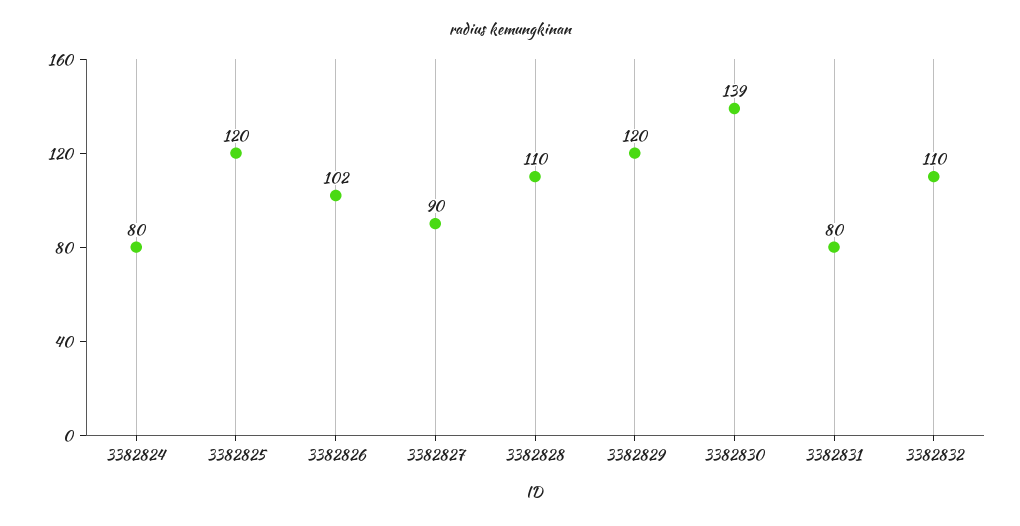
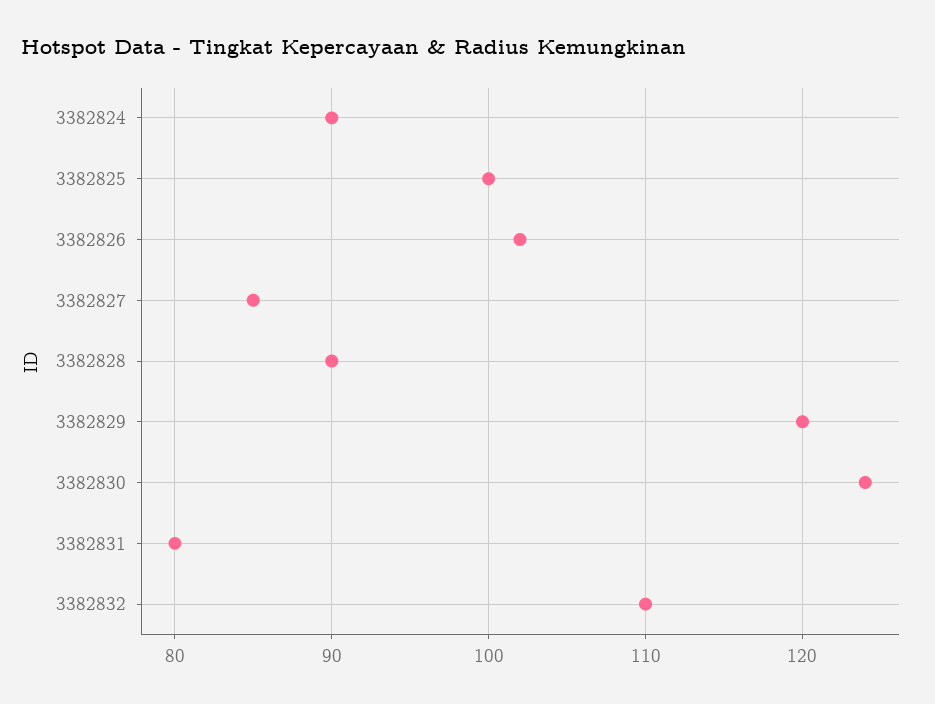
  {
-   "3382824": 80,
+   "3382824": 90,
-   "3382825": 120,
+   "3382825": 100,
    "3382826": 102,
-   "3382827": 90,
+   "3382827": 85,
-   "3382828": 110,
+   "3382828": 90,
    "3382829": 120,
-   "3382830": 139,
+   "3382830": 124,
    "3382831": 80,
    "3382832": 110
  }

